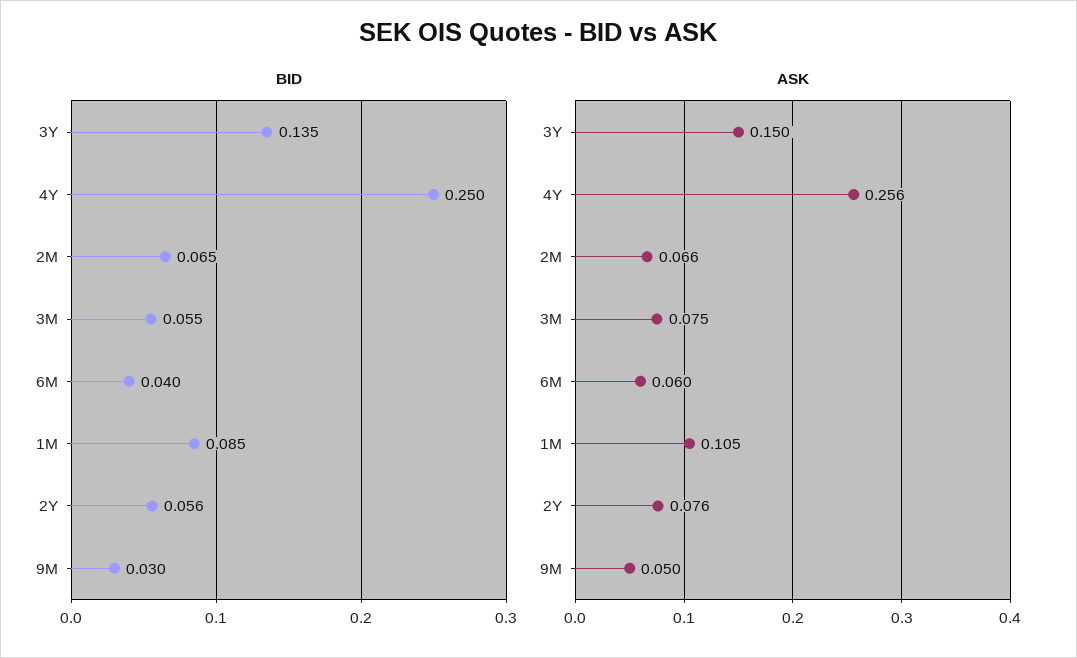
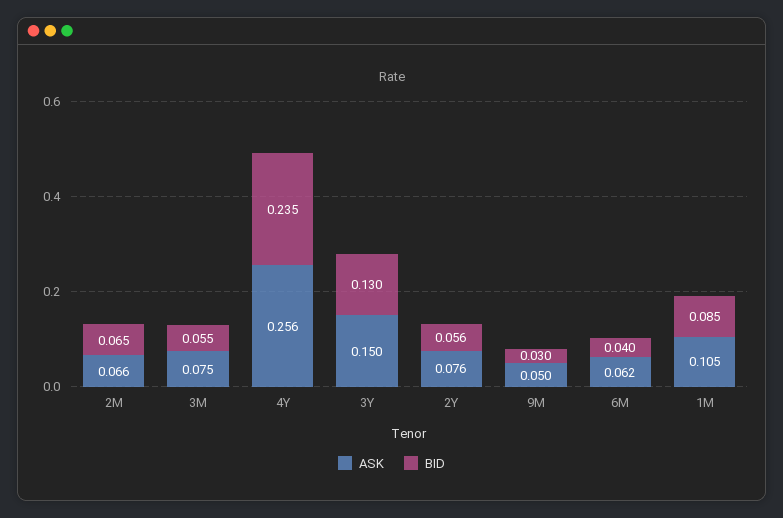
  {
    "BID": {
-     "3Y": 0.135,
+     "3Y": 0.13,
-     "4Y": 0.25,
+     "4Y": 0.235,
      "2M": 0.065,
      "3M": 0.055,
      "6M": 0.04,
      "1M": 0.085,
      "2Y": 0.056,
      "9M": 0.03
    },
    "ASK": {
      "3Y": 0.15,
      "4Y": 0.256,
      "2M": 0.066,
      "3M": 0.075,
-     "6M": 0.06,
+     "6M": 0.062,
      "1M": 0.105,
      "2Y": 0.076,
      "9M": 0.05
    }
  }

